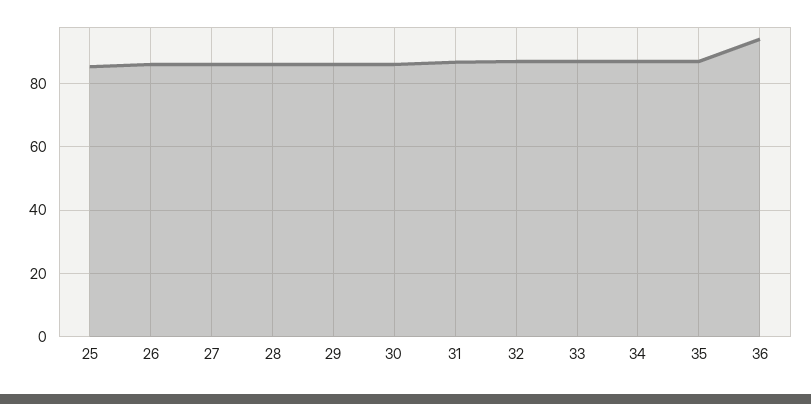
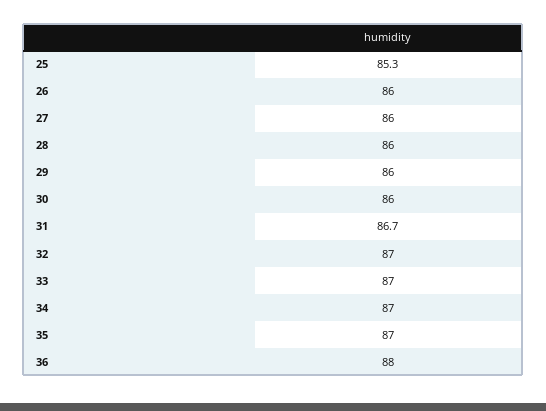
  {
    "25": 85.3,
    "26": 86,
    "27": 86,
    "28": 86,
    "29": 86,
    "30": 86,
    "31": 86.7,
    "32": 87,
    "33": 87,
    "34": 87,
    "35": 87,
-   "36": 94
+   "36": 88
  }

